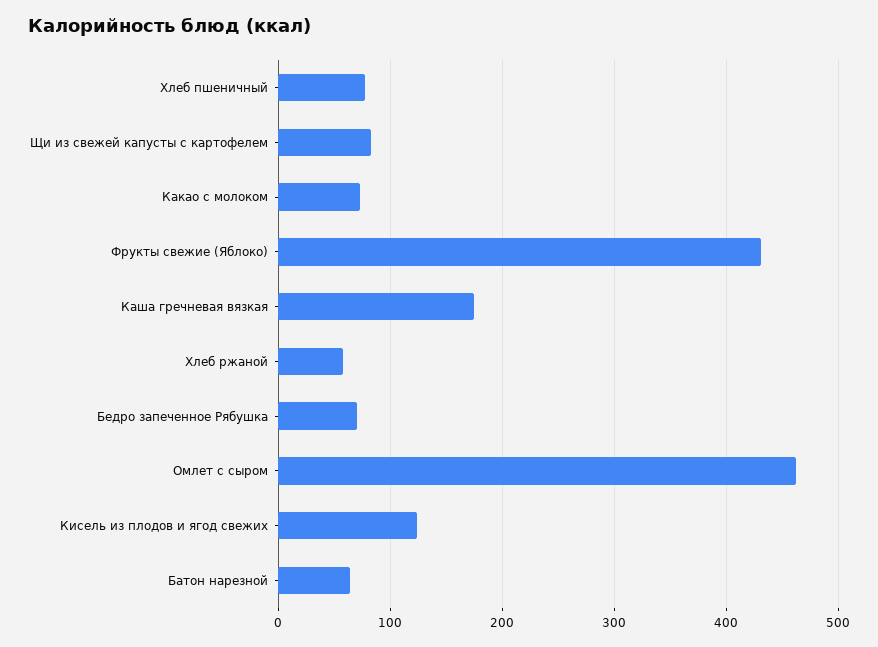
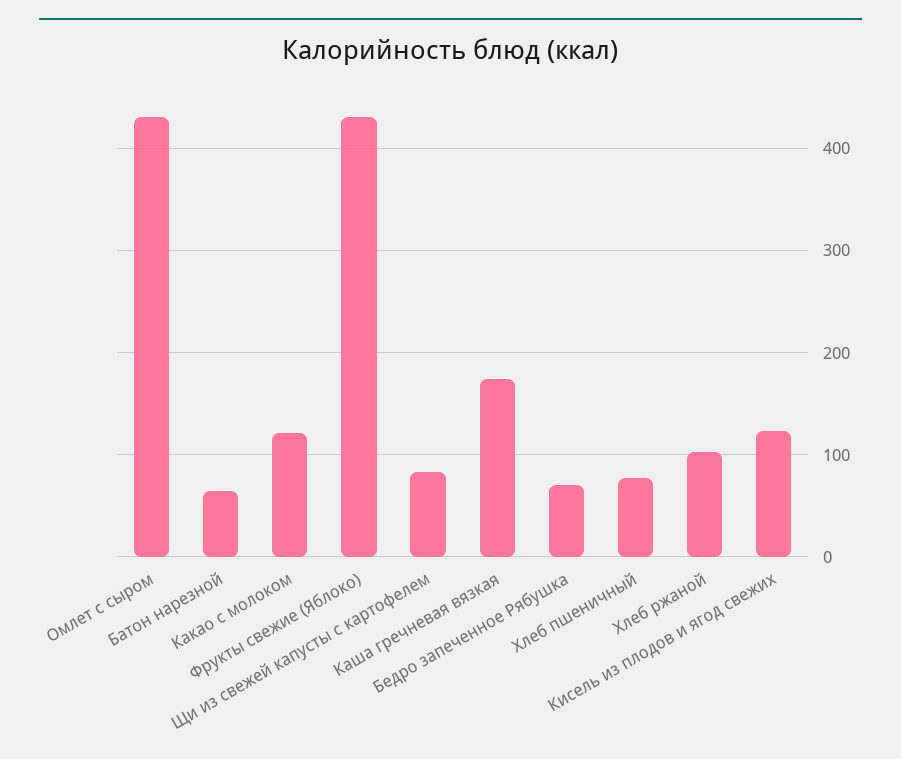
  {
    "Хлеб пшеничный": 80,
    "Щи из свежей капусты с картофелем": 80,
-   "Какао с молоком": 70,
+   "Какао с молоком": 120,
    "Фрукты свежие (Яблоко)": 430,
    "Каша гречневая вязкая": 170,
-   "Хлеб ржаной": 60,
+   "Хлеб ржаной": 100,
    "Бедро запеченное Рябушка": 70,
-   "Омлет с сыром": 460,
+   "Омлет с сыром": 430,
    "Кисель из плодов и ягод свежих": 120,
    "Батон нарезной": 60
  }

